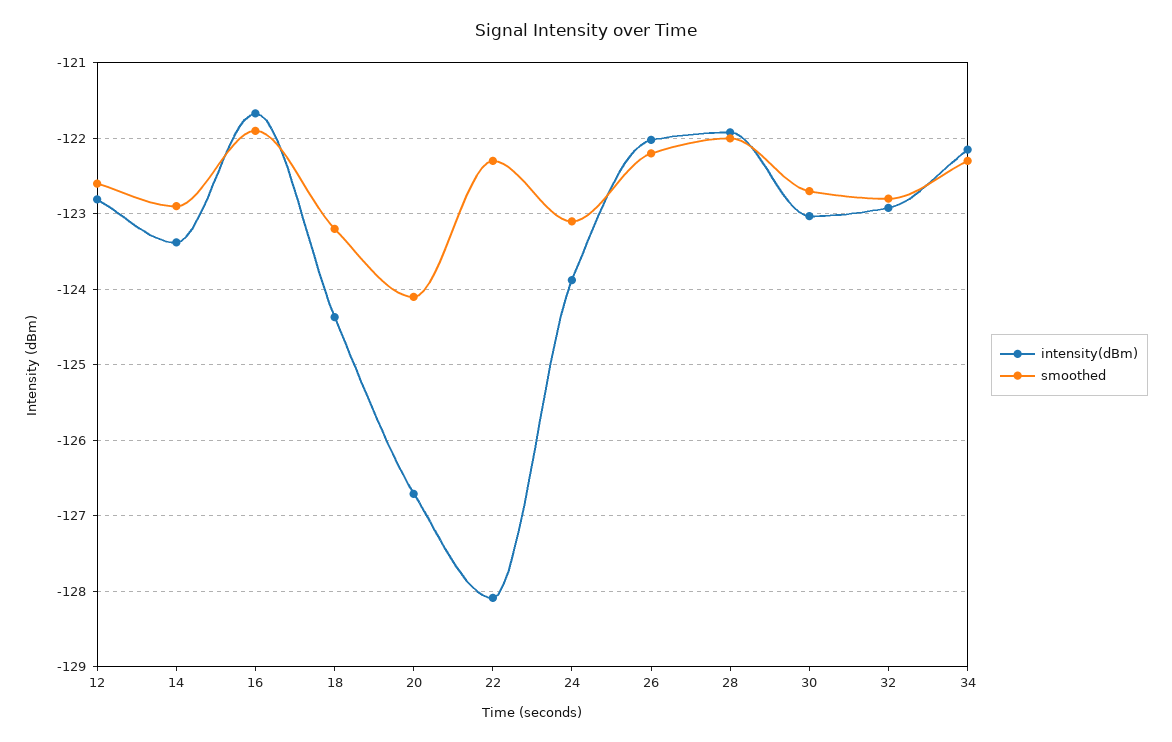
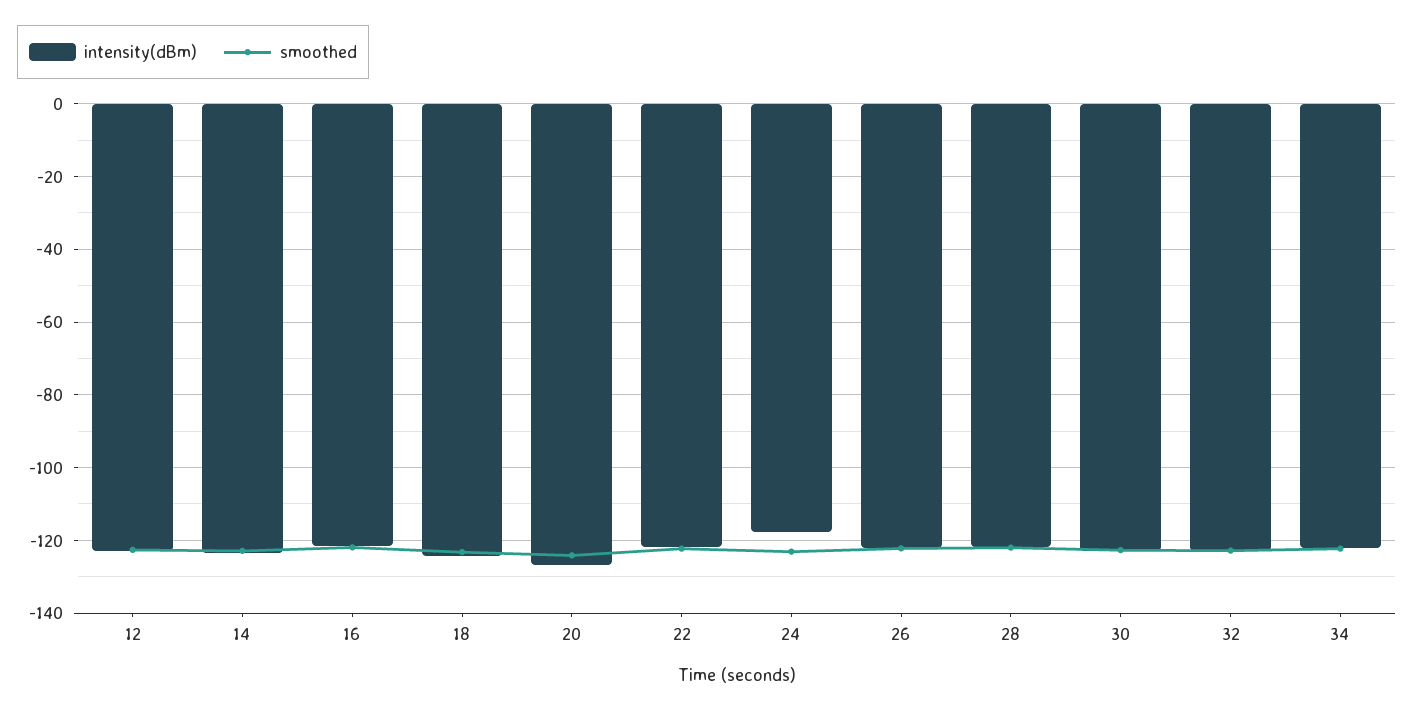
  {
    "intensity(dBm)": {
      "12": -122.8,
      "14": -123.4,
      "16": -121.7,
      "18": -124.4,
      "20": -126.7,
-     "22": -128.1,
+     "22": -122,
-     "24": -123.9,
+     "24": -118,
      "26": -122,
      "28": -121.9,
      "30": -123,
      "32": -122.9,
      "34": -122.2
    },
    "smoothed": {
      "12": -122.6,
      "14": -122.9,
      "16": -121.9,
      "18": -123.2,
      "20": -124.1,
      "22": -122.3,
      "24": -123.1,
      "26": -122.2,
      "28": -122,
      "30": -122.7,
      "32": -122.8,
      "34": -122.3
    }
  }

